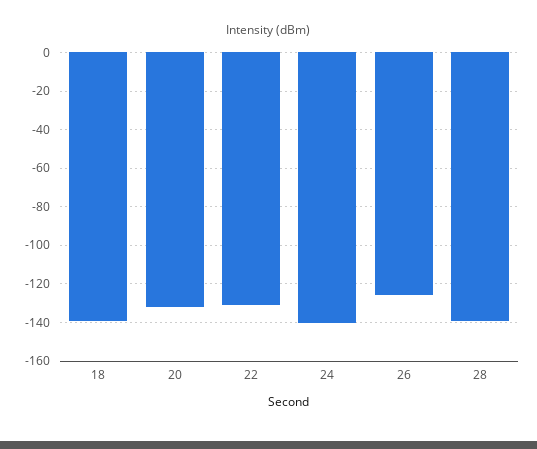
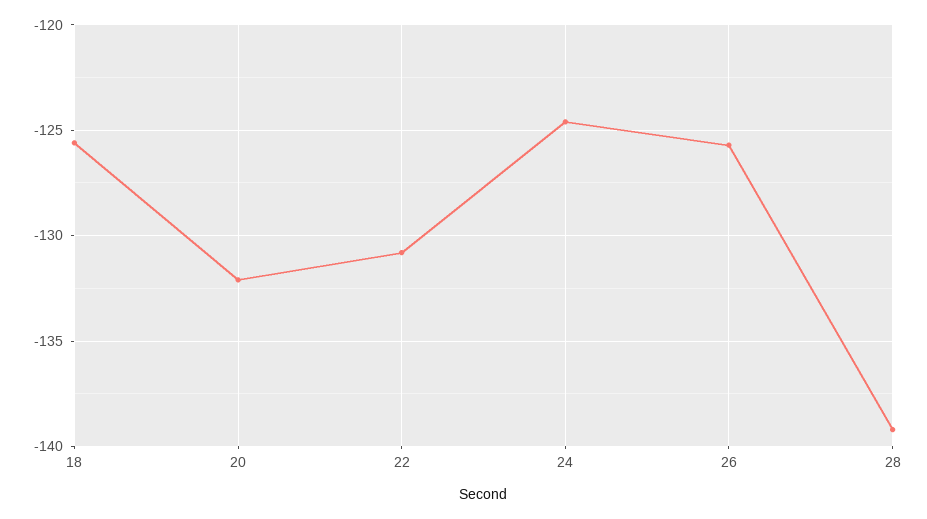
  {
-   "18": -140,
+   "18": -125.5,
    "20": -132,
    "22": -131,
-   "24": -140,
+   "24": -124.5,
    "26": -125.5,
    "28": -139
  }

